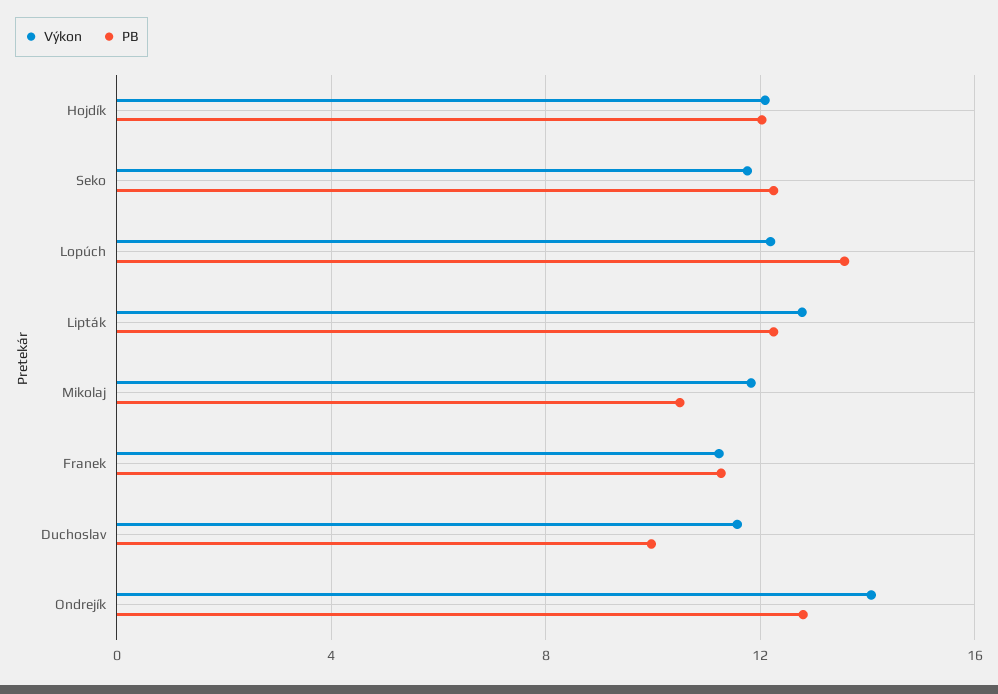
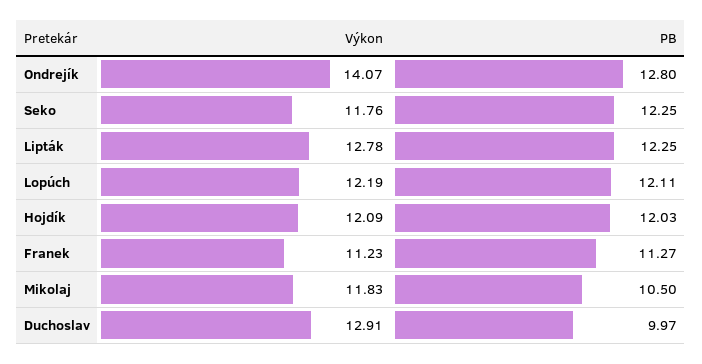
  {
    "Výkon": {
      "Hojdík": 12.09,
      "Seko": 11.76,
      "Lopúch": 12.19,
      "Lipták": 12.78,
      "Mikolaj": 11.83,
      "Franek": 11.23,
-     "Duchoslav": 11.5,
+     "Duchoslav": 12.91,
      "Ondrejík": 14.07
    },
    "PB": {
      "Hojdík": 12.03,
      "Seko": 12.25,
-     "Lopúch": 13.5,
+     "Lopúch": 12.11,
      "Lipták": 12.25,
      "Mikolaj": 10.5,
      "Franek": 11.27,
      "Duchoslav": 9.97,
      "Ondrejík": 12.8
    }
  }

